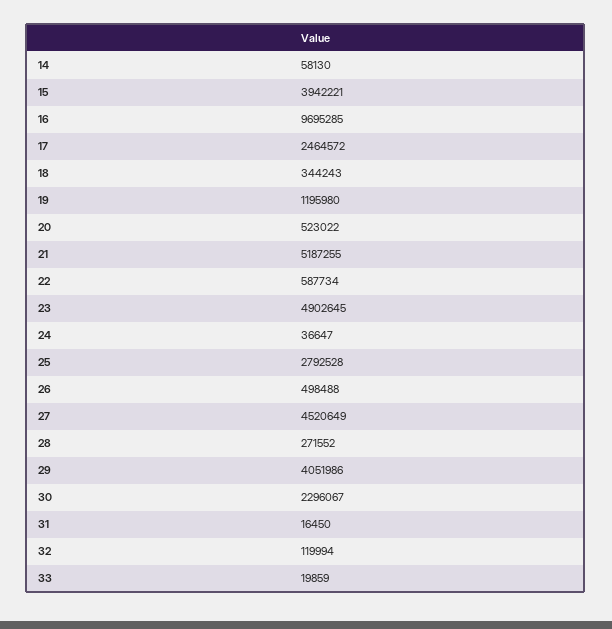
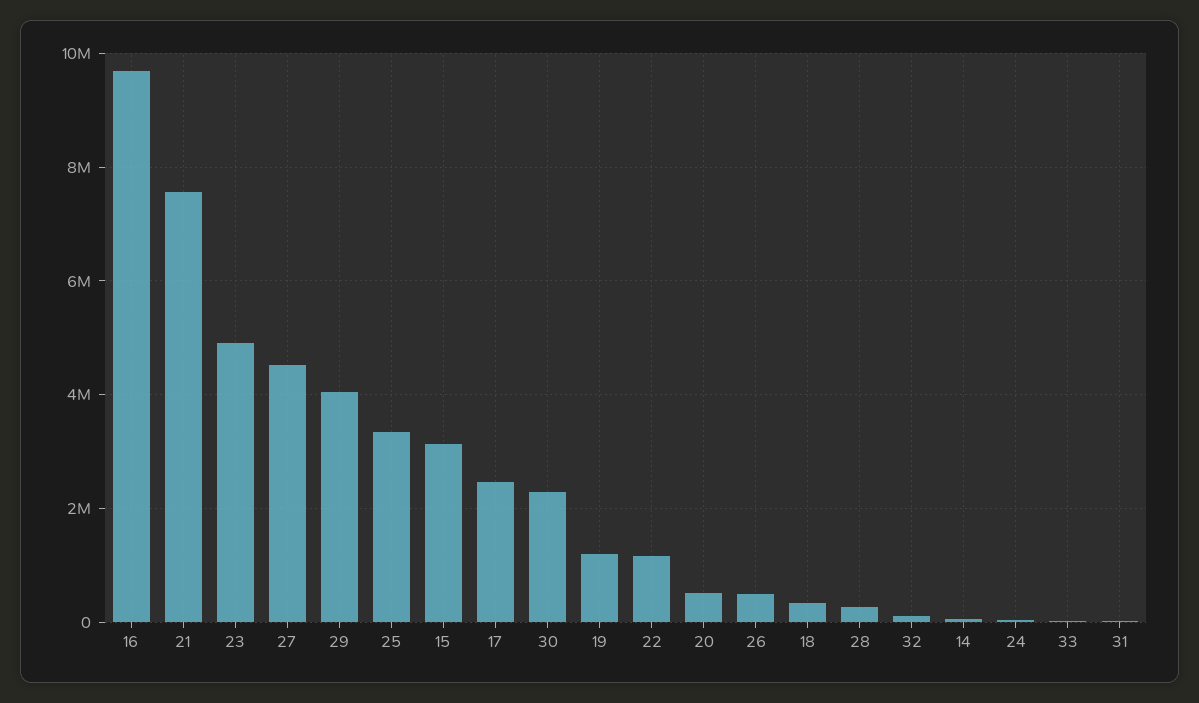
  {
    "14": 58130,
-   "15": 3942221,
+   "15": 3200000,
    "16": 9695285,
    "17": 2464572,
    "18": 344243,
    "19": 1195980,
    "20": 523022,
-   "21": 5187255,
+   "21": 7600000,
-   "22": 587734,
+   "22": 1200000,
    "23": 4902645,
    "24": 36647,
-   "25": 2792528,
+   "25": 3400000,
    "26": 498488,
    "27": 4520649,
    "28": 271552,
    "29": 4051986,
    "30": 2296067,
    "31": 16450,
    "32": 119994,
    "33": 19859
  }

